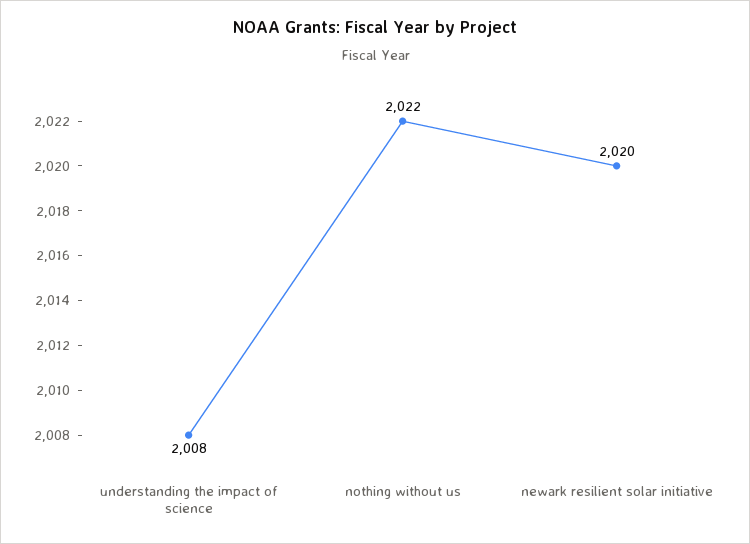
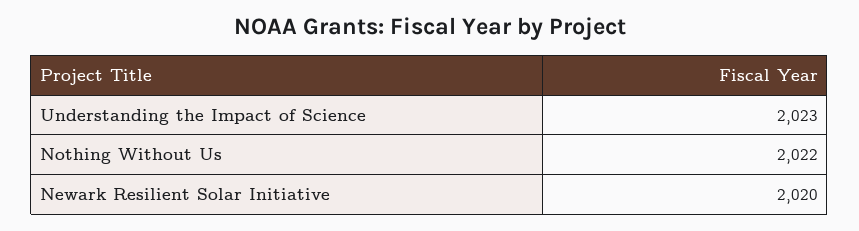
  {
-   "understanding the impact of science": 2008,
+   "understanding the impact of science": 2023,
    "nothing without us": 2022,
    "newark resilient solar initiative": 2020
  }

